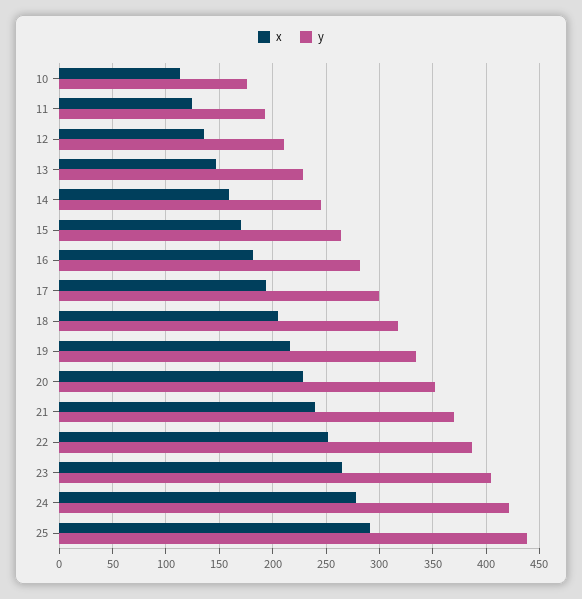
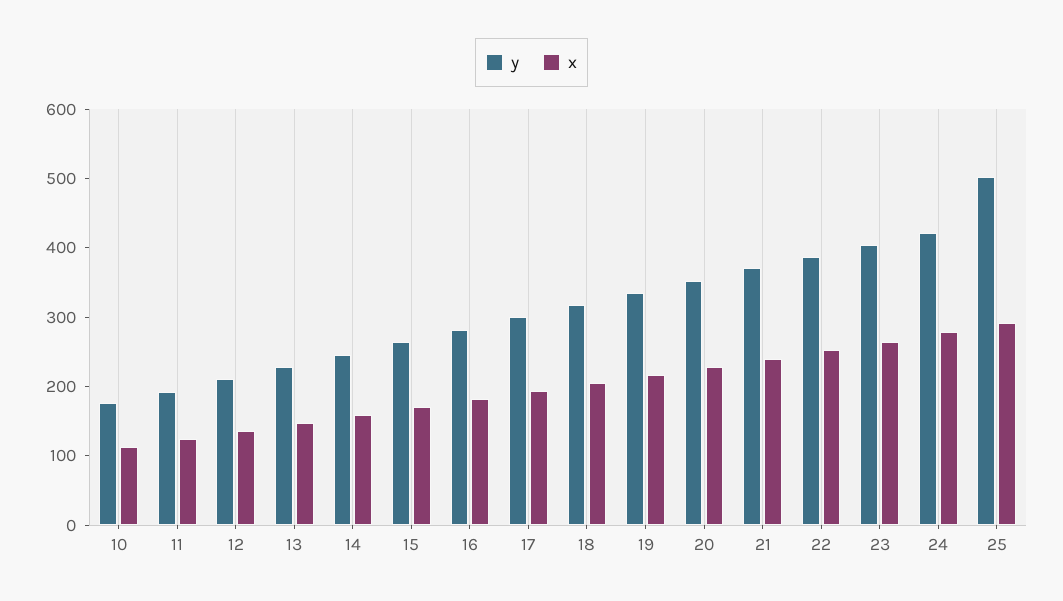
  {
    "x": {
      "10": 110,
      "11": 120,
      "12": 140,
      "13": 150,
      "14": 160,
      "15": 170,
      "16": 180,
      "17": 190,
      "18": 210,
      "19": 220,
      "20": 230,
      "21": 240,
      "22": 250,
      "23": 260,
      "24": 280,
      "25": 290
    },
    "y": {
      "10": 180,
      "11": 190,
      "12": 210,
      "13": 230,
      "14": 250,
      "15": 260,
      "16": 280,
      "17": 300,
      "18": 320,
      "19": 330,
      "20": 350,
      "21": 370,
      "22": 390,
      "23": 400,
      "24": 420,
-     "25": 440
+     "25": 500
    }
  }

